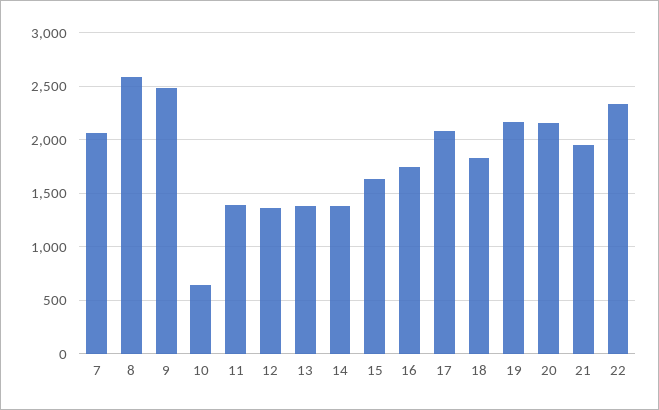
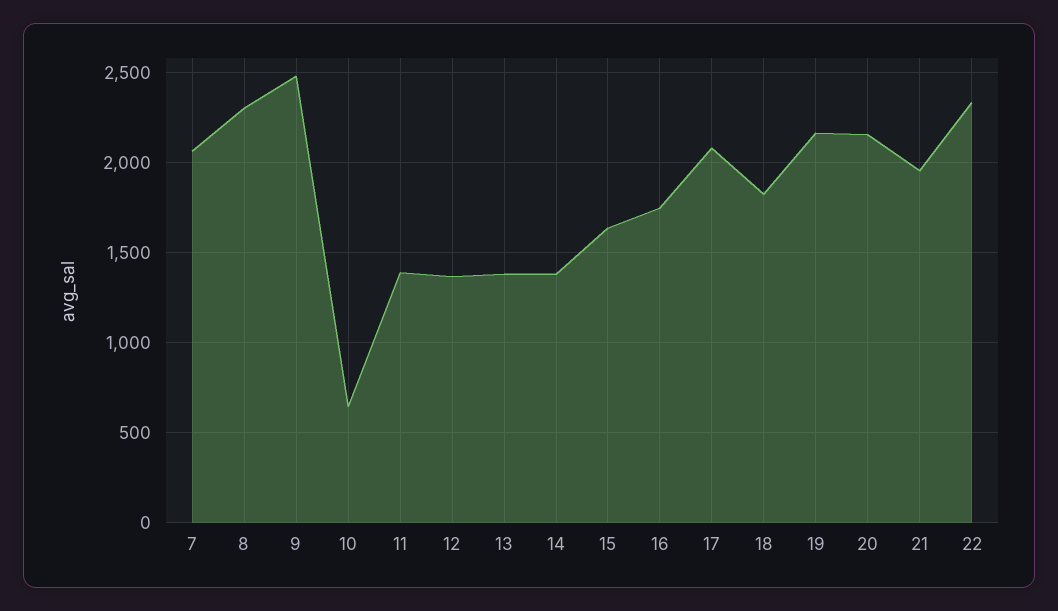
  {
    "7": 2050,
-   "8": 2600,
+   "8": 2300,
    "9": 2500,
    "10": 650,
    "11": 1400,
    "12": 1350,
    "13": 1400,
    "14": 1400,
    "15": 1650,
    "16": 1750,
    "17": 2100,
    "18": 1850,
    "19": 2150,
    "20": 2150,
    "21": 1950,
    "22": 2350
  }

